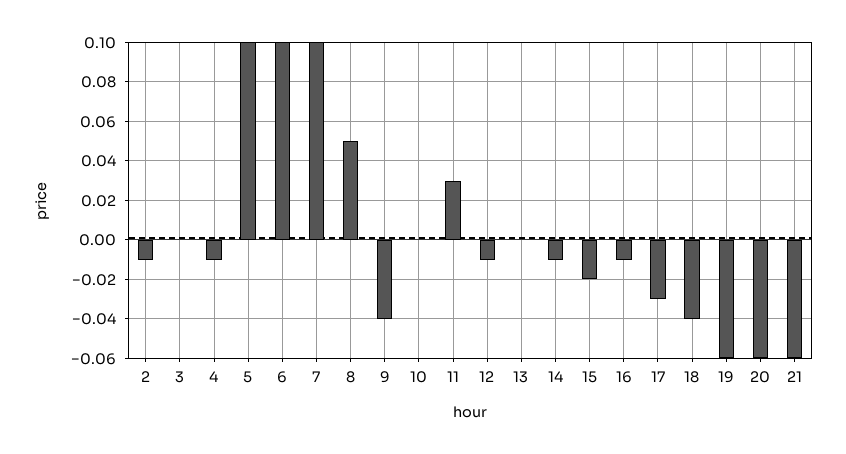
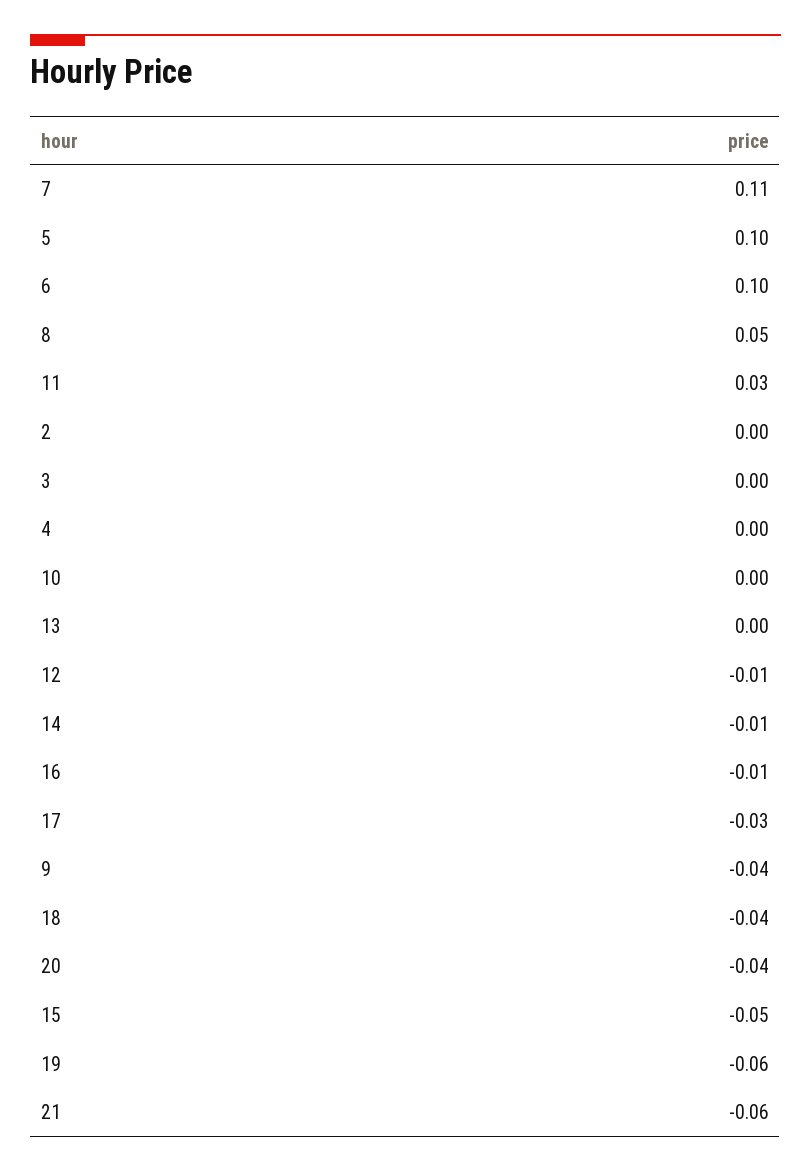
  {
-   "2": -0.01,
+   "2": 0,
    "3": 0,
-   "4": -0.01,
+   "4": 0,
    "5": 0.1,
    "6": 0.1,
-   "7": 0.1,
+   "7": 0.11,
    "8": 0.05,
    "9": -0.04,
    "10": 0,
    "11": 0.03,
    "12": -0.01,
    "13": 0,
    "14": -0.01,
-   "15": -0.02,
+   "15": -0.05,
    "16": -0.01,
    "17": -0.03,
    "18": -0.04,
    "19": -0.06,
-   "20": -0.06,
+   "20": -0.04,
    "21": -0.06
  }

